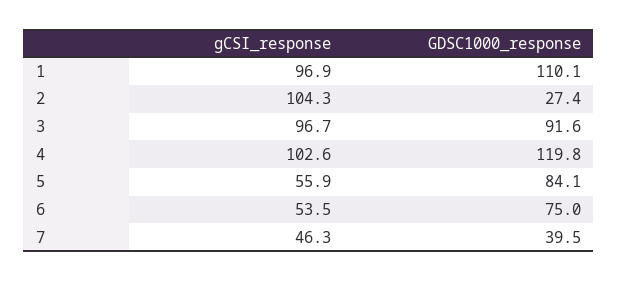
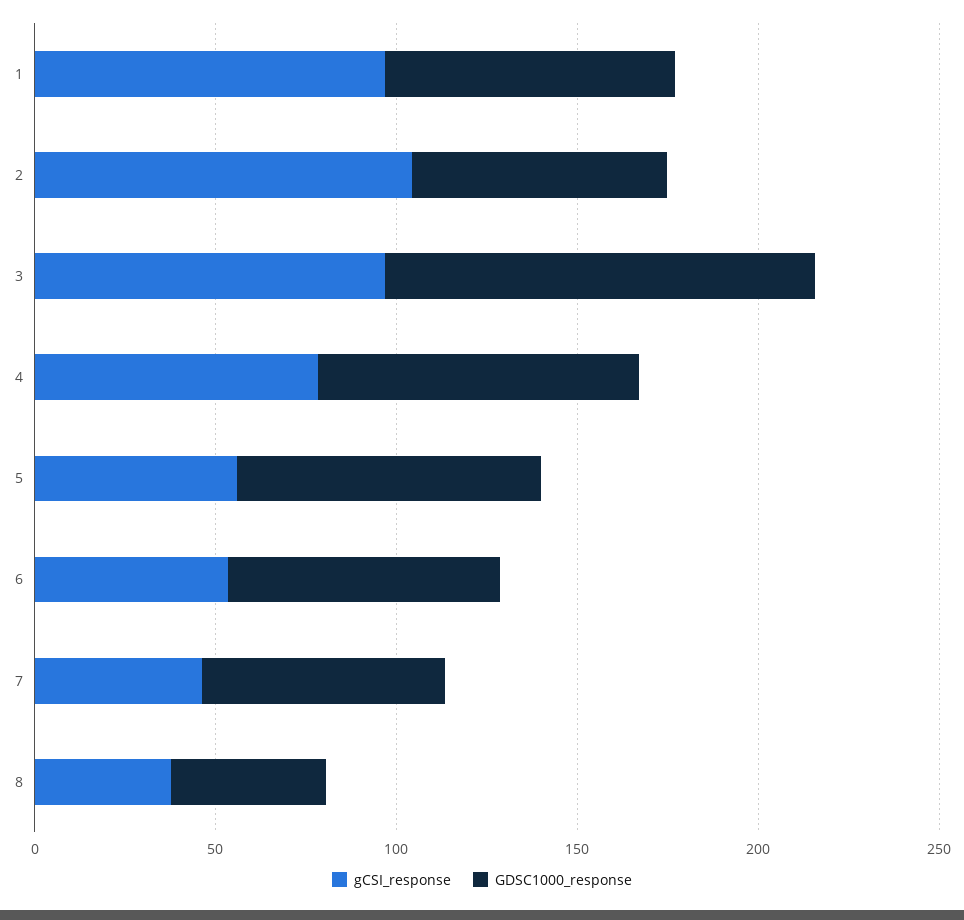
  {
    "gCSI_response": {
      "1": 96.9,
      "2": 104.3,
      "3": 96.7,
-     "4": 102.6,
+     "4": 80,
      "5": 55.9,
      "6": 53.5,
-     "7": 46.3
+     "7": 46.3,
+     "8": 40
    },
    "GDSC1000_response": {
-     "1": 110.1,
+     "1": 80,
-     "2": 27.4,
+     "2": 70,
-     "3": 91.6,
+     "3": 120,
-     "4": 119.8,
+     "4": 90,
      "5": 84.1,
      "6": 75,
-     "7": 39.5
+     "7": 70,
+     "8": 40
    }
  }

